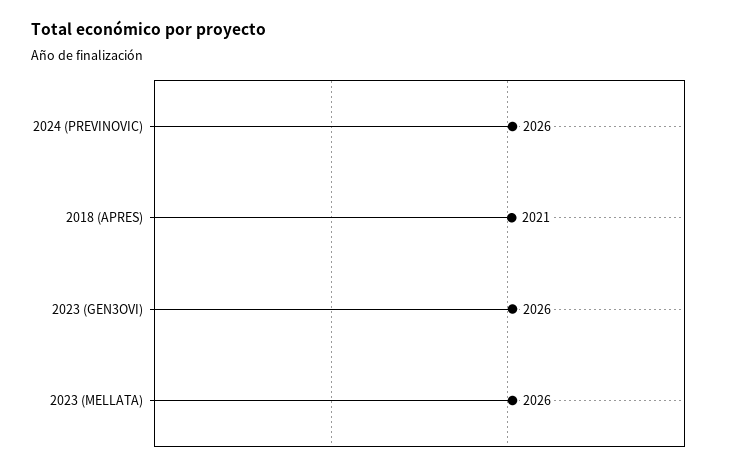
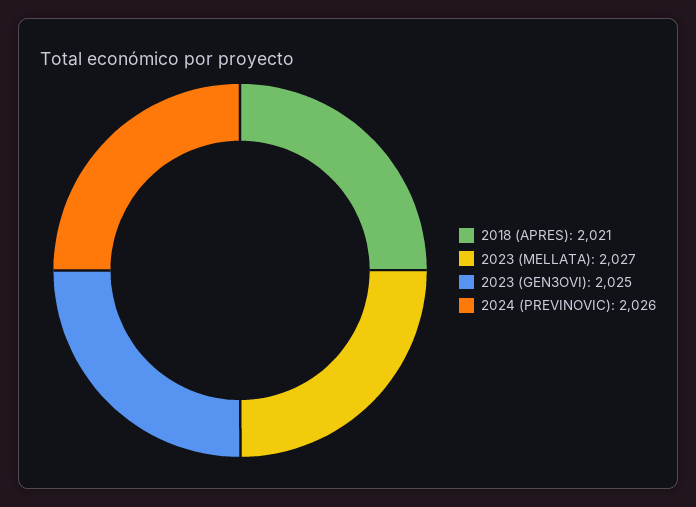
  {
    "2024 (PREVINOVIC)": 2026,
    "2018 (APRES)": 2021,
-   "2023 (GEN3OVI)": 2026,
+   "2023 (GEN3OVI)": 2025,
-   "2023 (MELLATA)": 2026
+   "2023 (MELLATA)": 2027
  }

